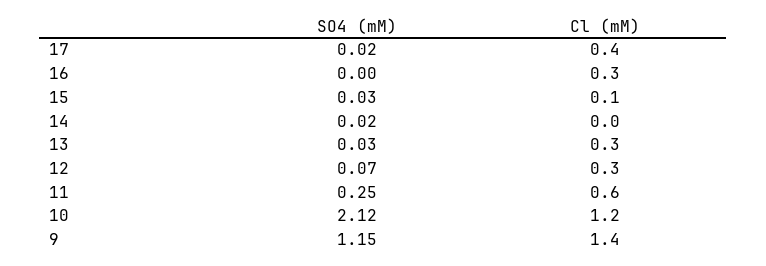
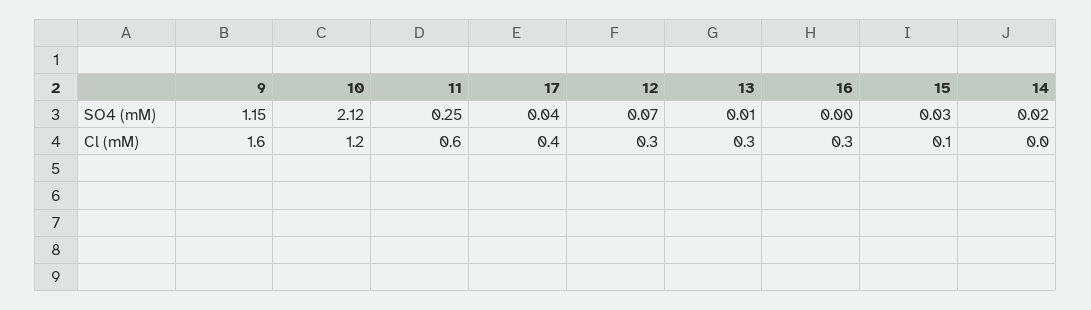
  {
    "SO4 (mM)": {
-     "17": 0.02,
+     "17": 0.04,
      "16": 0,
      "15": 0.03,
      "14": 0.02,
-     "13": 0.03,
+     "13": 0.01,
      "12": 0.07,
      "11": 0.25,
      "10": 2.12,
      "9": 1.15
    },
    "Cl (mM)": {
      "17": 0.4,
      "16": 0.3,
      "15": 0.1,
      "14": 0,
      "13": 0.3,
      "12": 0.3,
      "11": 0.6,
      "10": 1.2,
-     "9": 1.4
+     "9": 1.6
    }
  }

